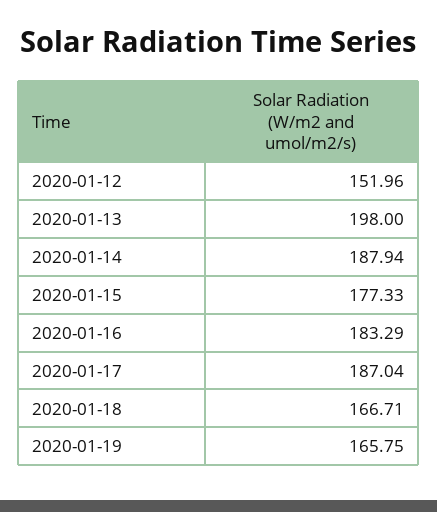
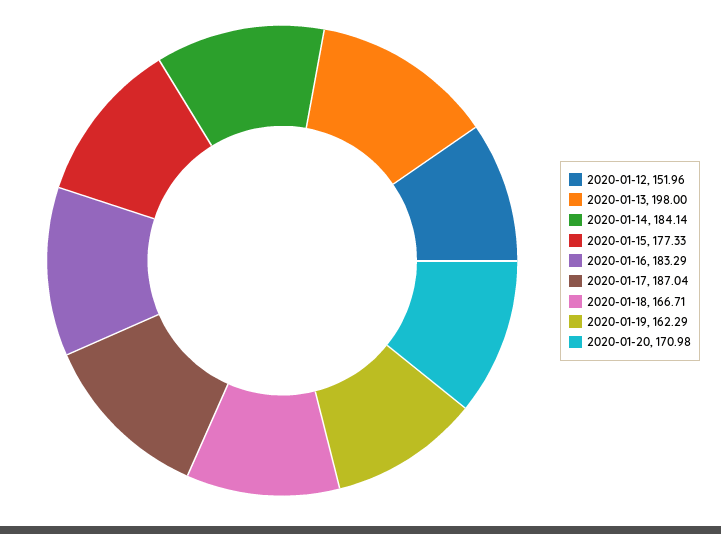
  {
    "2020-01-12": 151.96,
    "2020-01-13": 198,
-   "2020-01-14": 187.94,
+   "2020-01-14": 184.14,
    "2020-01-15": 177.33,
    "2020-01-16": 183.29,
    "2020-01-17": 187.04,
    "2020-01-18": 166.71,
-   "2020-01-19": 165.75
+   "2020-01-19": 162.29,
+   "2020-01-20": 170.98
  }

